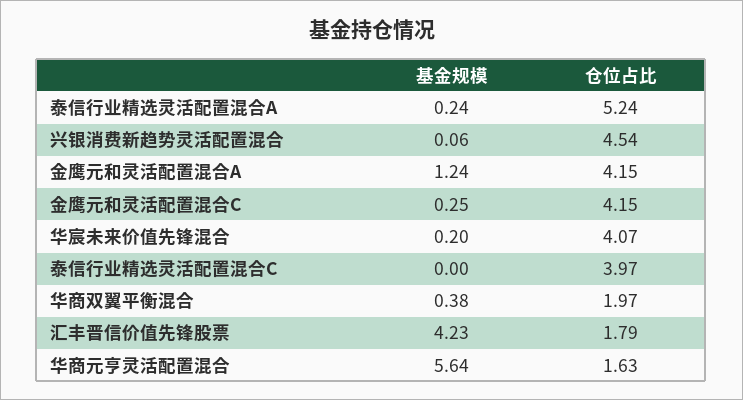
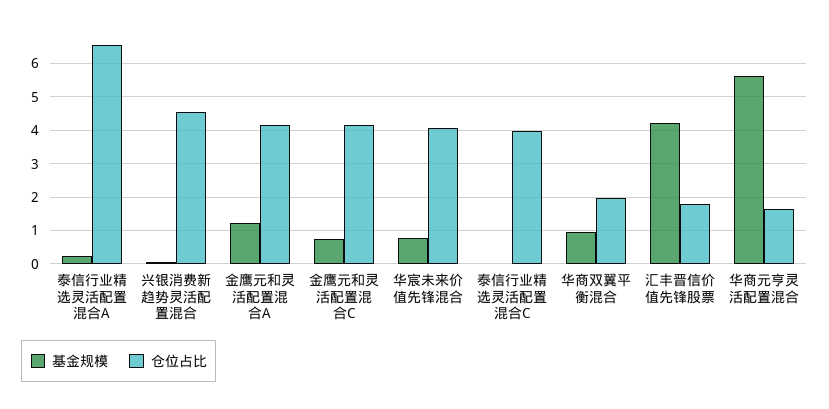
  {
    "基金规模": {
      "泰信行业精选灵活配置混合A": 0.24,
      "兴银消费新趋势灵活配置混合": 0.06,
      "金鹰元和灵活配置混合A": 1.24,
-     "金鹰元和灵活配置混合C": 0.25,
+     "金鹰元和灵活配置混合C": 0.8,
-     "华宸未来价值先锋混合": 0.2,
+     "华宸未来价值先锋混合": 0.8,
      "泰信行业精选灵活配置混合C": 0,
-     "华商双翼平衡混合": 0.38,
+     "华商双翼平衡混合": 1,
      "汇丰晋信价值先锋股票": 4.23,
      "华商元亨灵活配置混合": 5.64
    },
    "仓位占比": {
-     "泰信行业精选灵活配置混合A": 5.24,
+     "泰信行业精选灵活配置混合A": 6.6,
      "兴银消费新趋势灵活配置混合": 4.54,
      "金鹰元和灵活配置混合A": 4.15,
      "金鹰元和灵活配置混合C": 4.15,
      "华宸未来价值先锋混合": 4.07,
      "泰信行业精选灵活配置混合C": 3.97,
      "华商双翼平衡混合": 1.97,
      "汇丰晋信价值先锋股票": 1.79,
      "华商元亨灵活配置混合": 1.63
    }
  }

